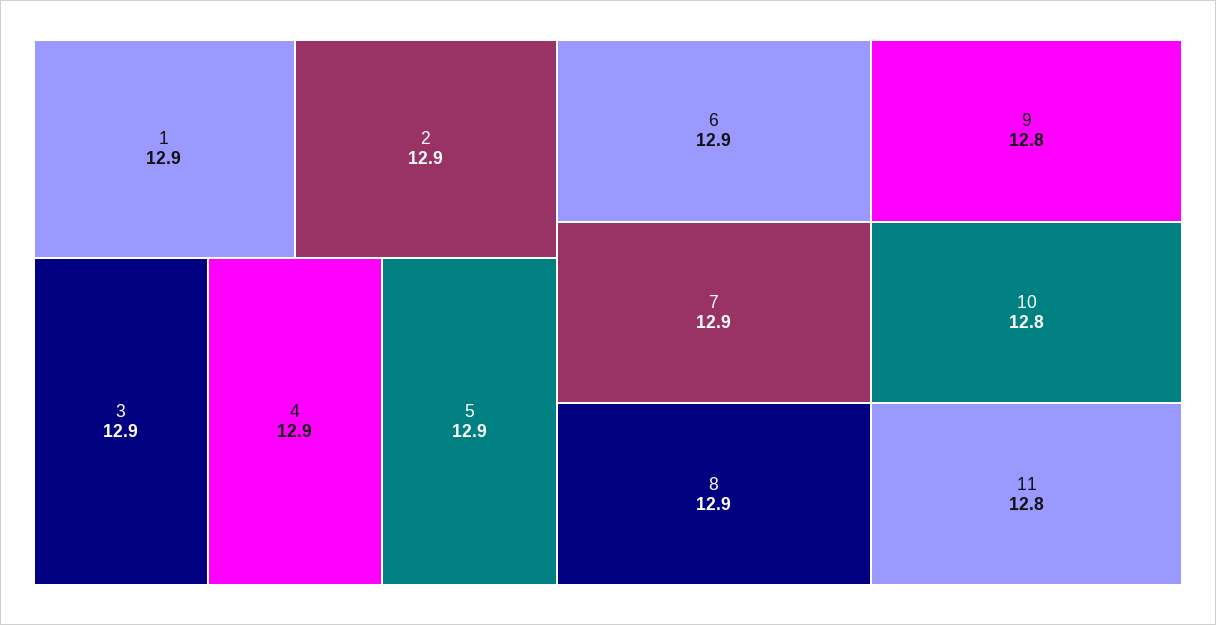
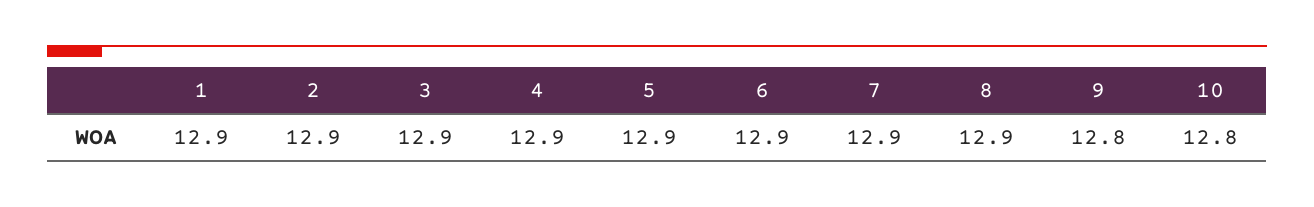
  {
    "1": 12.9,
    "2": 12.9,
    "3": 12.9,
    "4": 12.9,
    "5": 12.9,
    "6": 12.9,
    "7": 12.9,
    "8": 12.9,
    "9": 12.8,
-   "10": 12.8,
+   "10": 12.8
-   "11": 12.8
  }

